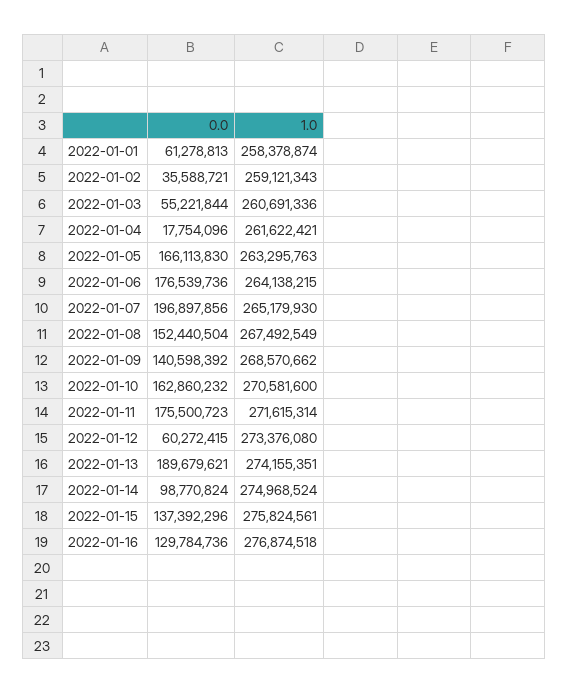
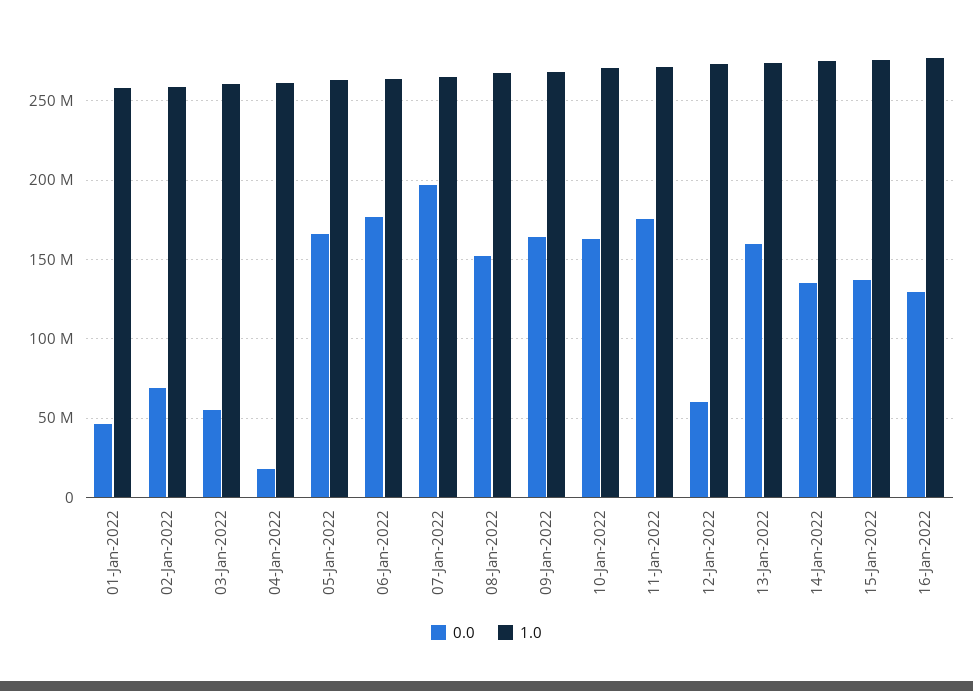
  {
    "0.0": {
-     "2022-01-01": 61278813,
+     "2022-01-01": 45000000,
-     "2022-01-02": 35588721,
+     "2022-01-02": 70000000,
      "2022-01-03": 55221844,
      "2022-01-04": 17754096,
      "2022-01-05": 166113830,
      "2022-01-06": 176539736,
      "2022-01-07": 196897856,
      "2022-01-08": 152440504,
-     "2022-01-09": 140598392,
+     "2022-01-09": 165000000,
      "2022-01-10": 162860232,
      "2022-01-11": 175500723,
      "2022-01-12": 60272415,
-     "2022-01-13": 189679621,
+     "2022-01-13": 160000000,
-     "2022-01-14": 98770824,
+     "2022-01-14": 135000000,
      "2022-01-15": 137392296,
      "2022-01-16": 129784736
    },
    "1.0": {
      "2022-01-01": 258378874,
      "2022-01-02": 259121343,
      "2022-01-03": 260691336,
      "2022-01-04": 261622421,
      "2022-01-05": 263295763,
      "2022-01-06": 264138215,
      "2022-01-07": 265179930,
      "2022-01-08": 267492549,
      "2022-01-09": 268570662,
      "2022-01-10": 270581600,
      "2022-01-11": 271615314,
      "2022-01-12": 273376080,
      "2022-01-13": 274155351,
      "2022-01-14": 274968524,
      "2022-01-15": 275824561,
      "2022-01-16": 276874518
    }
  }

